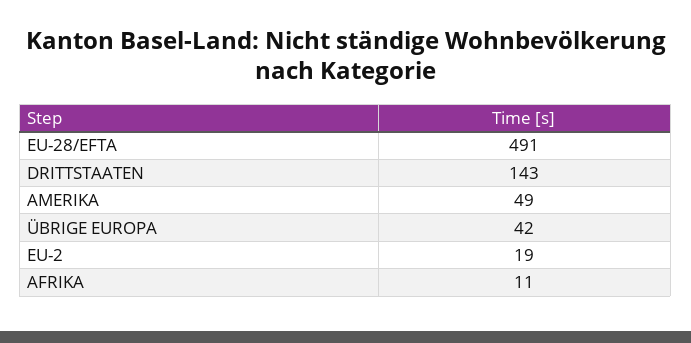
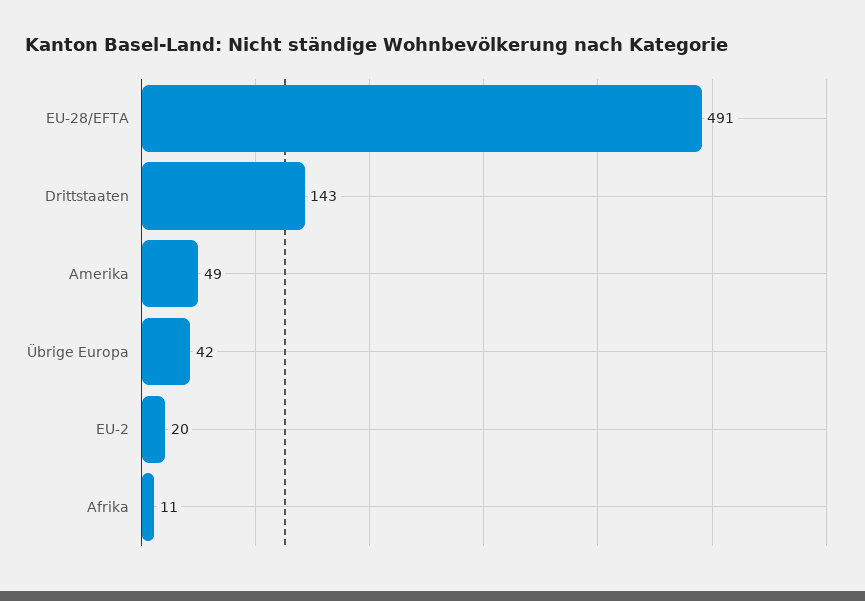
  {
    "EU-28/EFTA": 491,
    "DRITTSTAATEN": 143,
    "AMERIKA": 49,
    "ÜBRIGE EUROPA": 42,
-   "EU-2": 19,
+   "EU-2": 20,
    "AFRIKA": 11
  }

